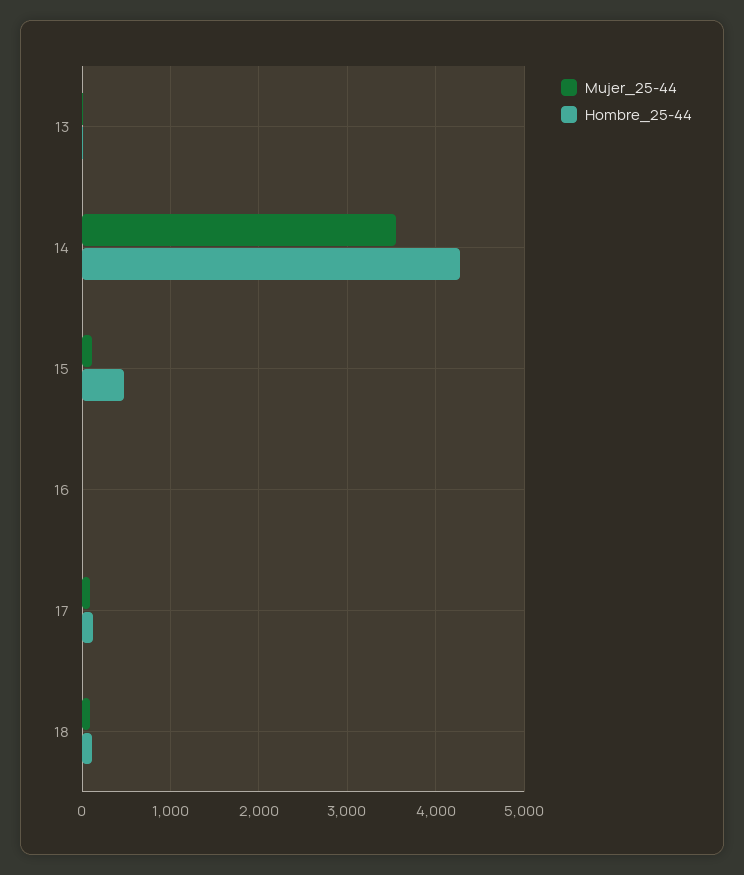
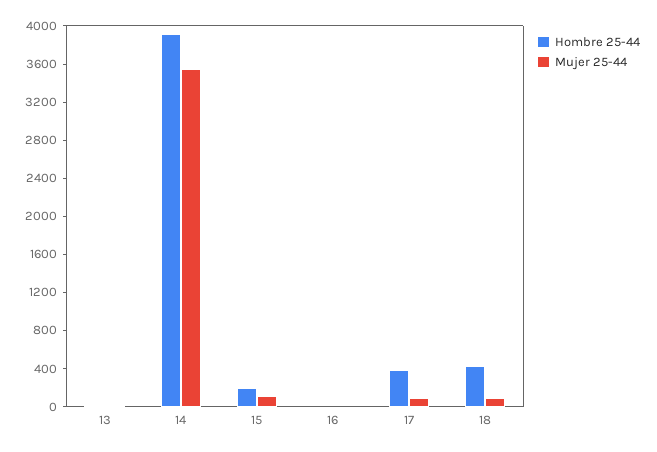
  {
    "Mujer_25-44": {
      "13": 0,
      "14": 3500,
      "15": 100,
      "16": 0,
      "17": 100,
      "18": 100
    },
    "Hombre_25-44": {
      "13": 0,
-     "14": 4300,
+     "14": 3900,
-     "15": 500,
+     "15": 200,
      "16": 0,
-     "17": 100,
+     "17": 400,
-     "18": 100
+     "18": 400
    }
  }

